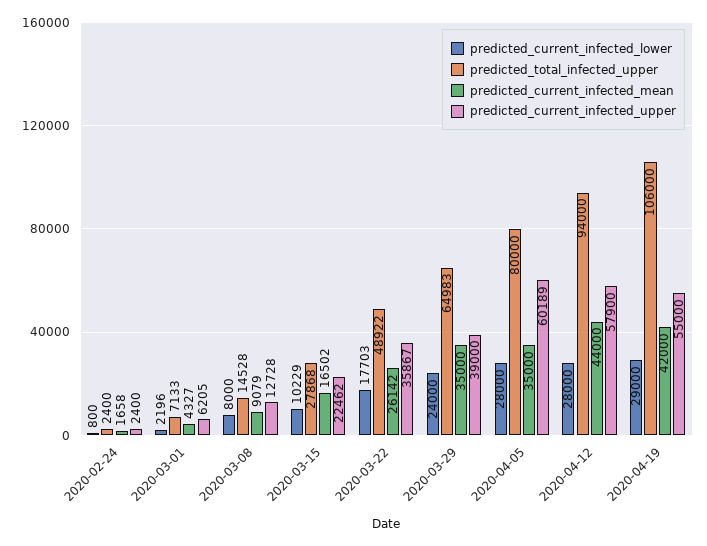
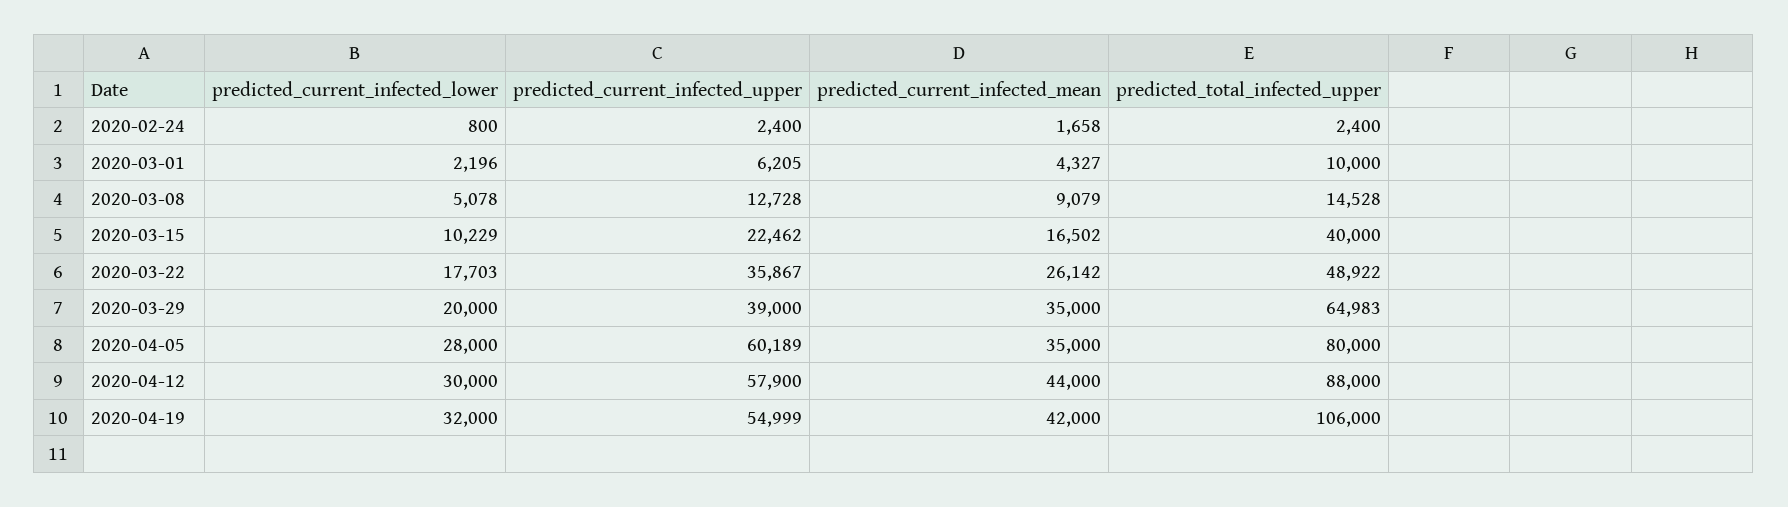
  {
    "predicted_current_infected_lower": {
      "2020-02-24": 800,
      "2020-03-01": 2196,
-     "2020-03-08": 8000,
+     "2020-03-08": 5078,
      "2020-03-15": 10229,
      "2020-03-22": 17703,
-     "2020-03-29": 24000,
+     "2020-03-29": 20000,
      "2020-04-05": 28000,
-     "2020-04-12": 28000,
+     "2020-04-12": 30000,
-     "2020-04-19": 29000
+     "2020-04-19": 32000
    },
    "predicted_total_infected_upper": {
      "2020-02-24": 2400,
-     "2020-03-01": 7133,
+     "2020-03-01": 10000,
      "2020-03-08": 14528,
-     "2020-03-15": 27868,
+     "2020-03-15": 40000,
      "2020-03-22": 48922,
      "2020-03-29": 64983,
      "2020-04-05": 80000,
-     "2020-04-12": 94000,
+     "2020-04-12": 88000,
      "2020-04-19": 106000
    },
    "predicted_current_infected_mean": {
      "2020-02-24": 1658,
      "2020-03-01": 4327,
      "2020-03-08": 9079,
      "2020-03-15": 16502,
      "2020-03-22": 26142,
      "2020-03-29": 35000,
      "2020-04-05": 35000,
      "2020-04-12": 44000,
      "2020-04-19": 42000
    },
    "predicted_current_infected_upper": {
      "2020-02-24": 2400,
      "2020-03-01": 6205,
      "2020-03-08": 12728,
      "2020-03-15": 22462,
      "2020-03-22": 35867,
      "2020-03-29": 39000,
      "2020-04-05": 60189,
      "2020-04-12": 57900,
-     "2020-04-19": 55000
+     "2020-04-19": 54999
    }
  }

